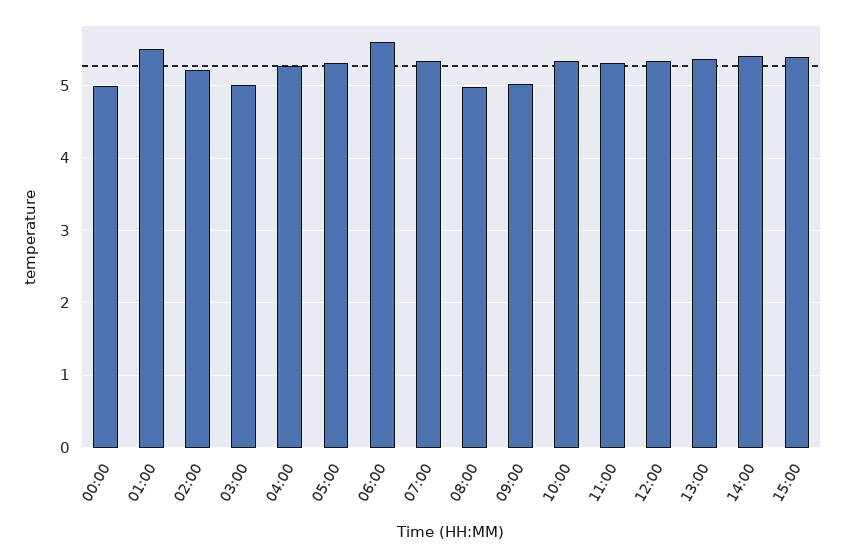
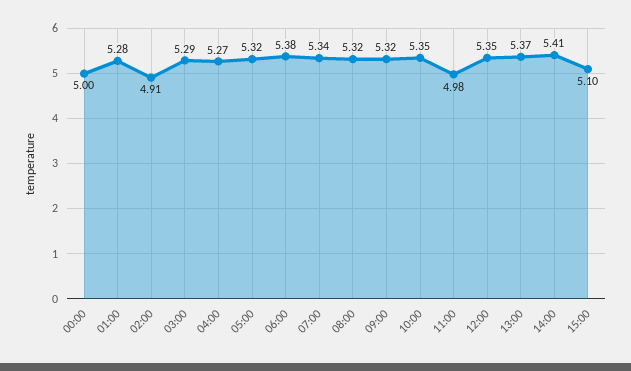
  {
    "00:00": 5,
-   "01:00": 5.5,
+   "01:00": 5.28,
-   "02:00": 5.2,
+   "02:00": 4.91,
-   "03:00": 5,
+   "03:00": 5.29,
    "04:00": 5.27,
    "05:00": 5.32,
-   "06:00": 5.6,
+   "06:00": 5.38,
    "07:00": 5.34,
-   "08:00": 5,
+   "08:00": 5.32,
-   "09:00": 5,
+   "09:00": 5.32,
    "10:00": 5.35,
-   "11:00": 5.3,
+   "11:00": 4.98,
    "12:00": 5.35,
    "13:00": 5.37,
    "14:00": 5.41,
-   "15:00": 5.4
+   "15:00": 5.1
  }

